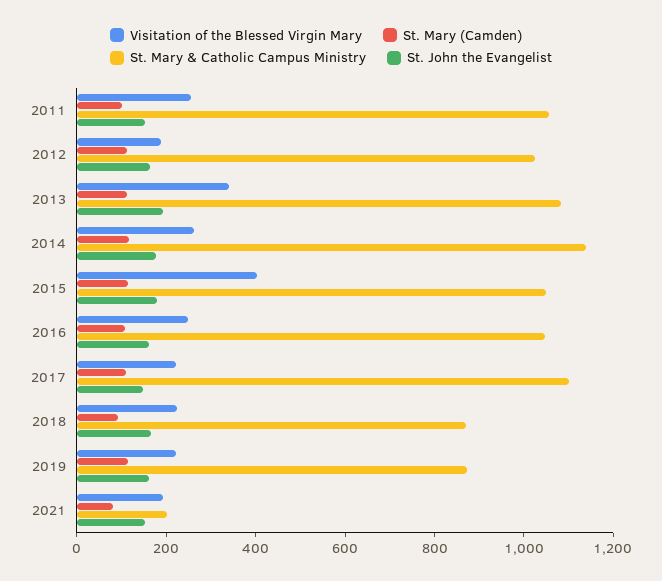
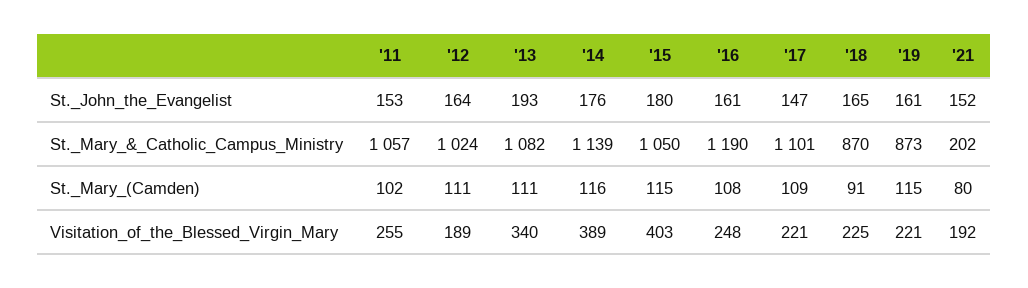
  {
    "Visitation of the Blessed Virgin Mary": {
      "2011": 255,
      "2012": 189,
      "2013": 340,
-     "2014": 250,
+     "2014": 389,
      "2015": 403,
      "2016": 248,
      "2017": 221,
      "2018": 225,
      "2019": 221,
      "2021": 192
    },
    "St. Mary (Camden)": {
      "2011": 102,
      "2012": 111,
      "2013": 111,
      "2014": 116,
      "2015": 115,
      "2016": 108,
      "2017": 109,
      "2018": 91,
      "2019": 115,
      "2021": 80
    },
    "St. Mary & Catholic Campus Ministry": {
      "2011": 1057,
      "2012": 1024,
      "2013": 1082,
      "2014": 1139,
      "2015": 1050,
-     "2016": 1050,
+     "2016": 1190,
      "2017": 1101,
      "2018": 870,
      "2019": 873,
      "2021": 202
    },
    "St. John the Evangelist": {
      "2011": 153,
      "2012": 164,
      "2013": 193,
      "2014": 176,
      "2015": 180,
      "2016": 161,
      "2017": 147,
      "2018": 165,
      "2019": 161,
      "2021": 152
    }
  }

